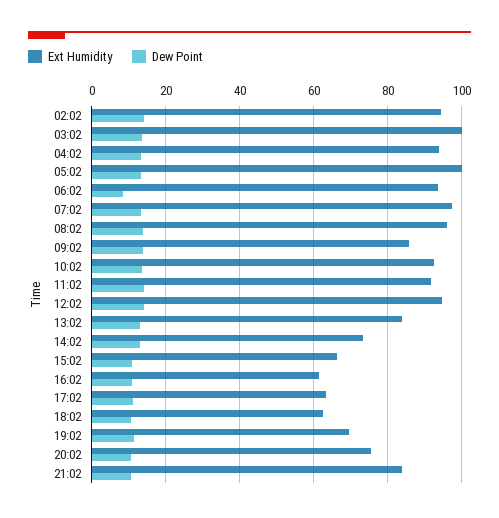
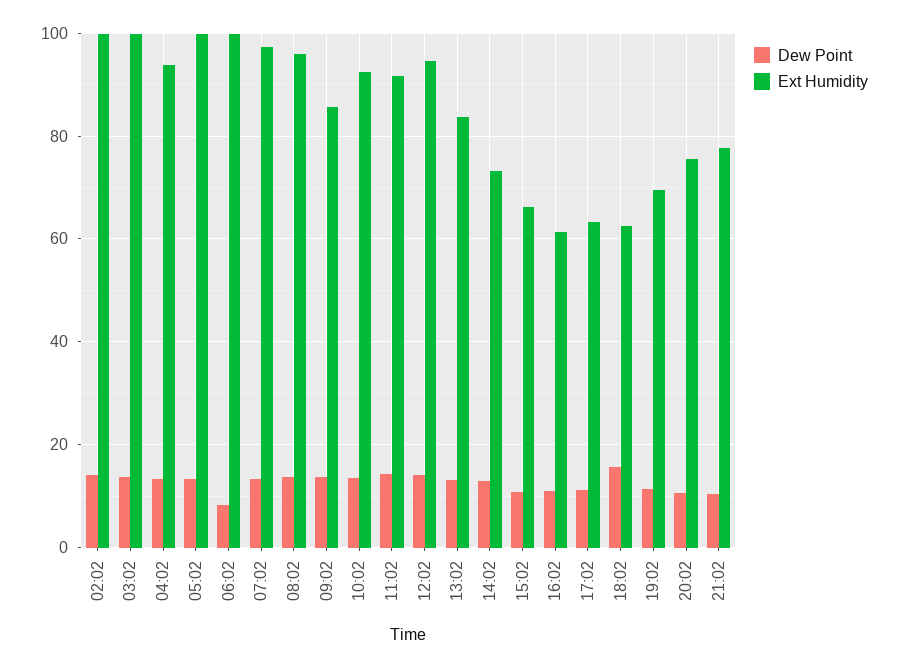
  {
    "Ext Humidity": {
-     "02:02": 94,
+     "02:02": 100,
      "03:02": 100,
      "04:02": 94,
      "05:02": 100,
-     "06:02": 94,
+     "06:02": 100,
      "07:02": 98,
      "08:02": 96,
      "09:02": 86,
      "10:02": 92,
      "11:02": 92,
      "12:02": 94,
      "13:02": 84,
      "14:02": 74,
      "15:02": 66,
      "16:02": 62,
      "17:02": 64,
      "18:02": 62,
      "19:02": 70,
      "20:02": 76,
-     "21:02": 84
+     "21:02": 78
    },
    "Dew Point": {
      "02:02": 14,
      "03:02": 14,
      "04:02": 14,
      "05:02": 14,
      "06:02": 8,
      "07:02": 14,
      "08:02": 14,
      "09:02": 14,
      "10:02": 14,
      "11:02": 14,
      "12:02": 14,
      "13:02": 14,
      "14:02": 14,
      "15:02": 10,
      "16:02": 10,
      "17:02": 12,
-     "18:02": 10,
+     "18:02": 16,
      "19:02": 12,
      "20:02": 10,
      "21:02": 10
    }
  }

